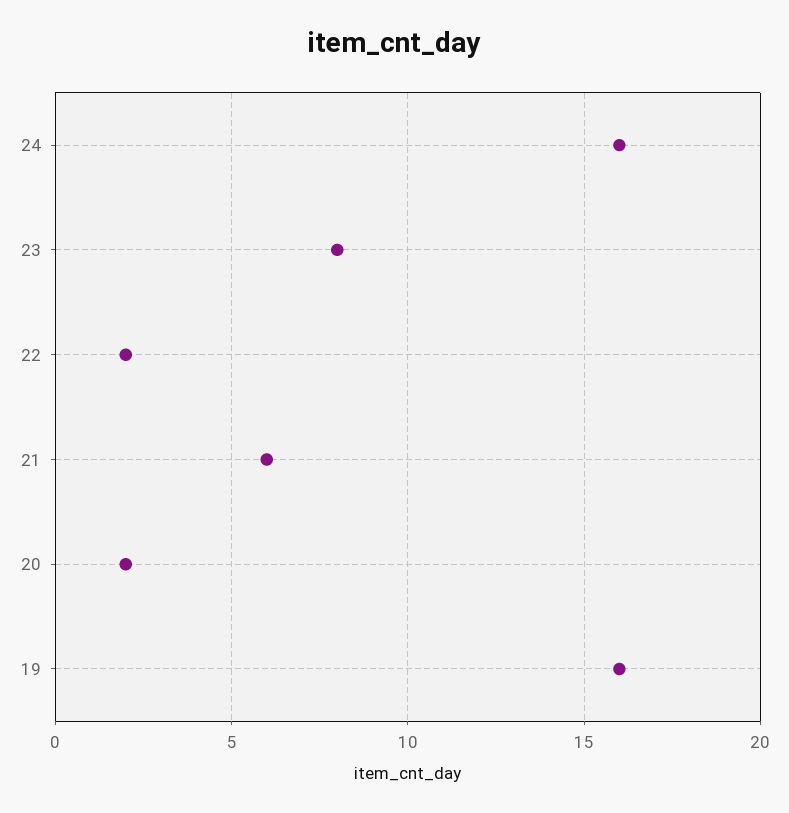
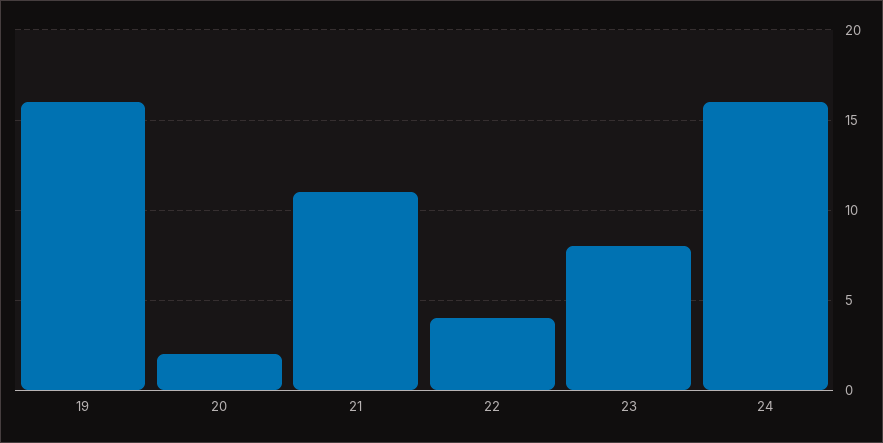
  {
    "24": 16,
    "23": 8,
-   "22": 2,
+   "22": 4,
-   "21": 6,
+   "21": 11,
    "20": 2,
    "19": 16
  }

